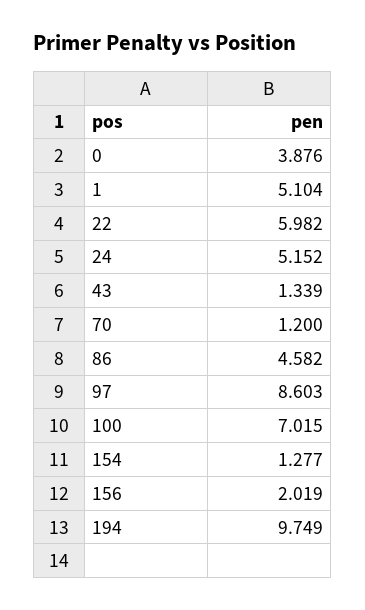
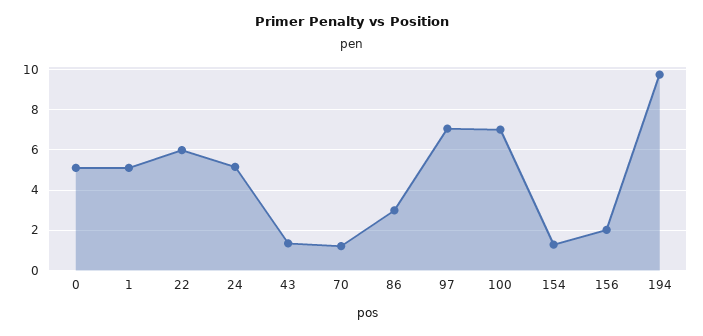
  {
-   "0": 3.876,
+   "0": 5,
    "1": 5.104,
    "22": 5.982,
    "24": 5.152,
    "43": 1.339,
    "70": 1.2,
-   "86": 4.582,
+   "86": 3,
-   "97": 8.603,
+   "97": 7,
    "100": 7.015,
    "154": 1.277,
    "156": 2.019,
    "194": 9.749
  }

